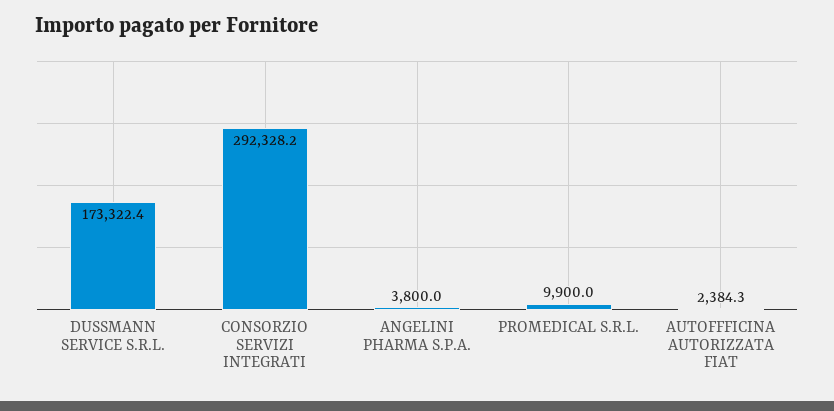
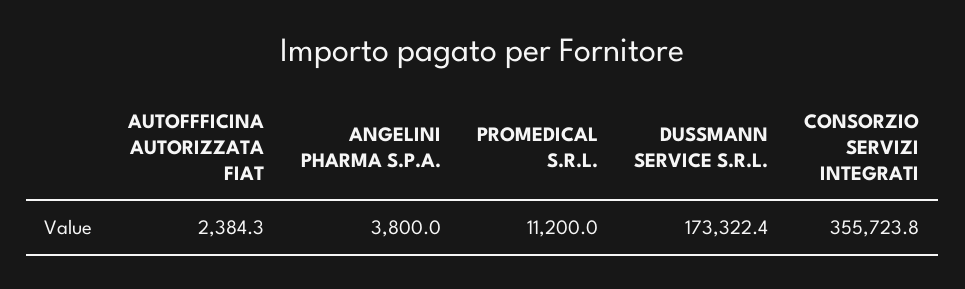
  {
    "DUSSMANN SERVICE S.R.L.": 173322.4,
-   "CONSORZIO SERVIZI INTEGRATI": 292328.2,
+   "CONSORZIO SERVIZI INTEGRATI": 355723.8,
    "ANGELINI PHARMA S.P.A.": 3800,
-   "PROMEDICAL S.R.L.": 9900,
+   "PROMEDICAL S.R.L.": 11200,
    "AUTOFFFICINA AUTORIZZATA FIAT": 2384.3
  }

